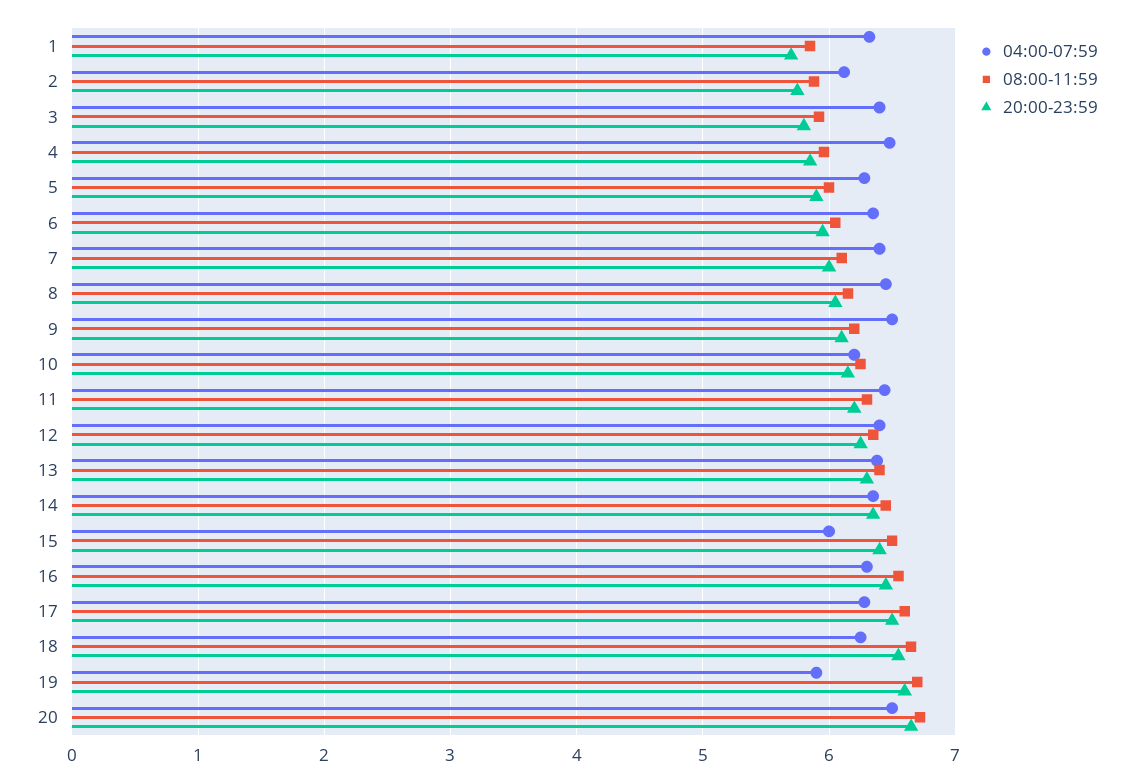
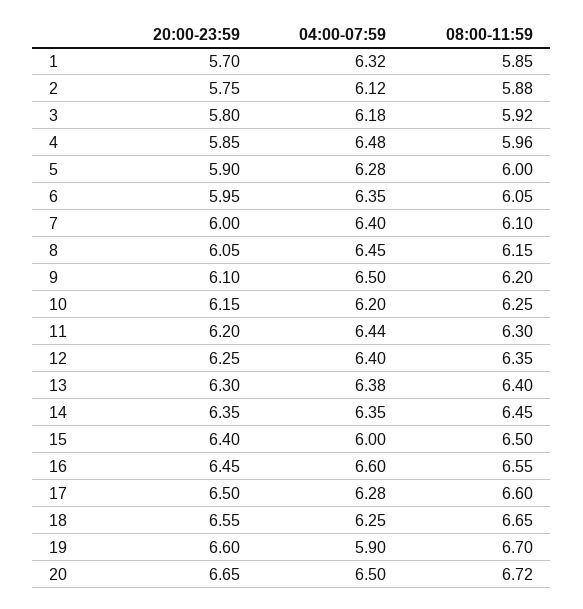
  {
    "04:00-07:59": {
      "1": 6.32,
      "2": 6.12,
-     "3": 6.4,
+     "3": 6.18,
      "4": 6.48,
      "5": 6.28,
      "6": 6.35,
      "7": 6.4,
      "8": 6.45,
      "9": 6.5,
      "10": 6.2,
      "11": 6.44,
      "12": 6.4,
      "13": 6.38,
      "14": 6.35,
      "15": 6,
-     "16": 6.3,
+     "16": 6.6,
      "17": 6.28,
      "18": 6.25,
      "19": 5.9,
      "20": 6.5
    },
    "08:00-11:59": {
      "1": 5.85,
      "2": 5.88,
      "3": 5.92,
      "4": 5.96,
      "5": 6,
      "6": 6.05,
      "7": 6.1,
      "8": 6.15,
      "9": 6.2,
      "10": 6.25,
      "11": 6.3,
      "12": 6.35,
      "13": 6.4,
      "14": 6.45,
      "15": 6.5,
      "16": 6.55,
      "17": 6.6,
      "18": 6.65,
      "19": 6.7,
      "20": 6.72
    },
    "20:00-23:59": {
      "1": 5.7,
      "2": 5.75,
      "3": 5.8,
      "4": 5.85,
      "5": 5.9,
      "6": 5.95,
      "7": 6,
      "8": 6.05,
      "9": 6.1,
      "10": 6.15,
      "11": 6.2,
      "12": 6.25,
      "13": 6.3,
      "14": 6.35,
      "15": 6.4,
      "16": 6.45,
      "17": 6.5,
      "18": 6.55,
      "19": 6.6,
      "20": 6.65
    }
  }

